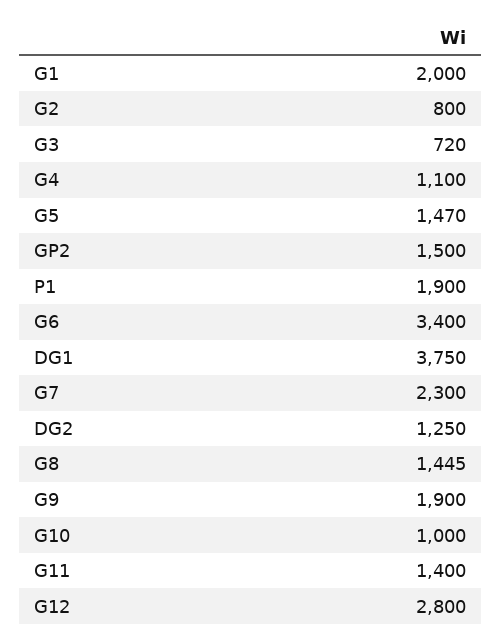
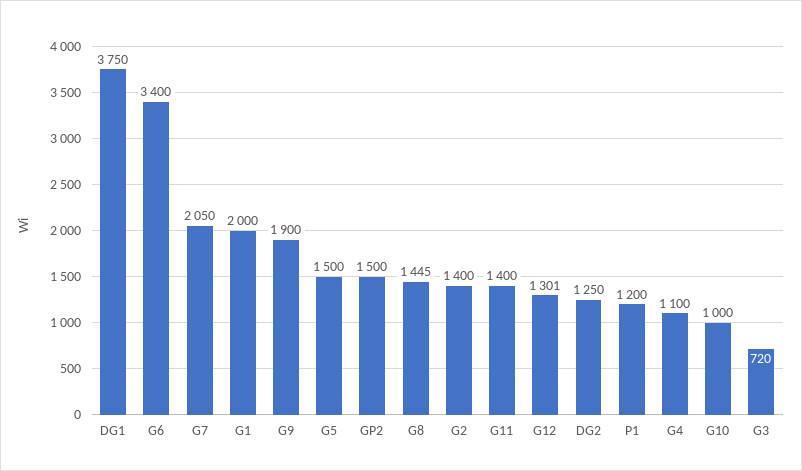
  {
    "G1": 2000,
-   "G2": 800,
+   "G2": 1400,
    "G3": 720,
    "G4": 1100,
-   "G5": 1470,
+   "G5": 1500,
    "GP2": 1500,
-   "P1": 1900,
+   "P1": 1200,
    "G6": 3400,
    "DG1": 3750,
-   "G7": 2300,
+   "G7": 2050,
    "DG2": 1250,
    "G8": 1445,
    "G9": 1900,
    "G10": 1000,
    "G11": 1400,
-   "G12": 2800
+   "G12": 1301
  }

